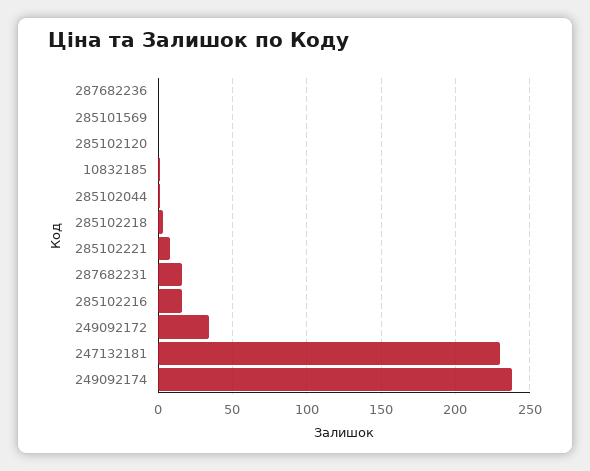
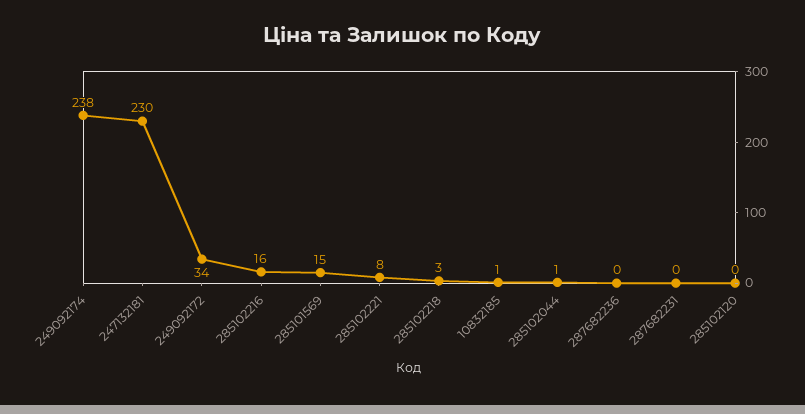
  {
    "287682236": 0,
-   "285101569": 0,
+   "285101569": 15,
    "285102120": 0,
    "10832185": 1,
    "285102044": 1,
    "285102218": 3,
    "285102221": 8,
-   "287682231": 15,
+   "287682231": 0,
    "285102216": 16,
    "249092172": 34,
    "247132181": 230,
    "249092174": 238
  }

